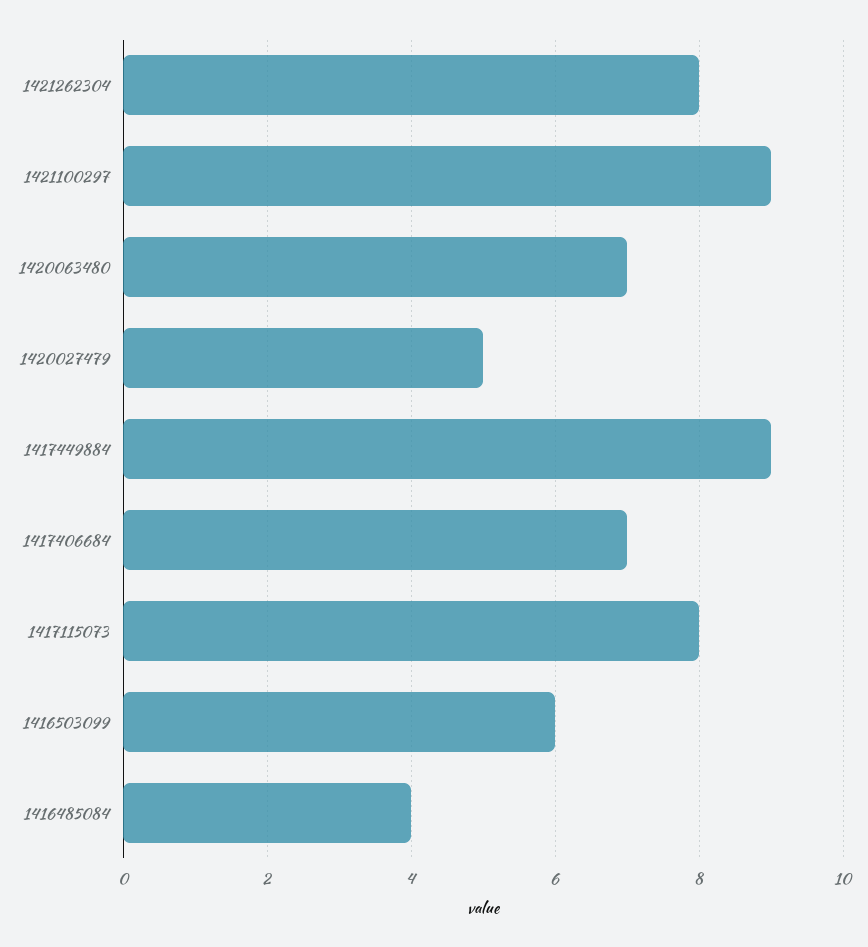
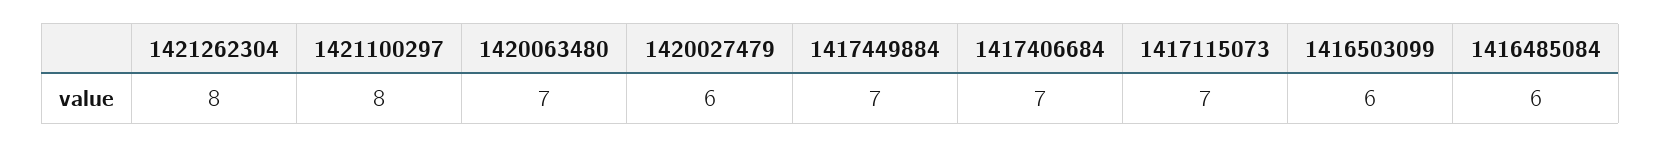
  {
    "1421262304": 8,
-   "1421100297": 9,
+   "1421100297": 8,
    "1420063480": 7,
-   "1420027479": 5,
+   "1420027479": 6,
-   "1417449884": 9,
+   "1417449884": 7,
    "1417406684": 7,
-   "1417115073": 8,
+   "1417115073": 7,
    "1416503099": 6,
-   "1416485084": 4
+   "1416485084": 6
  }

